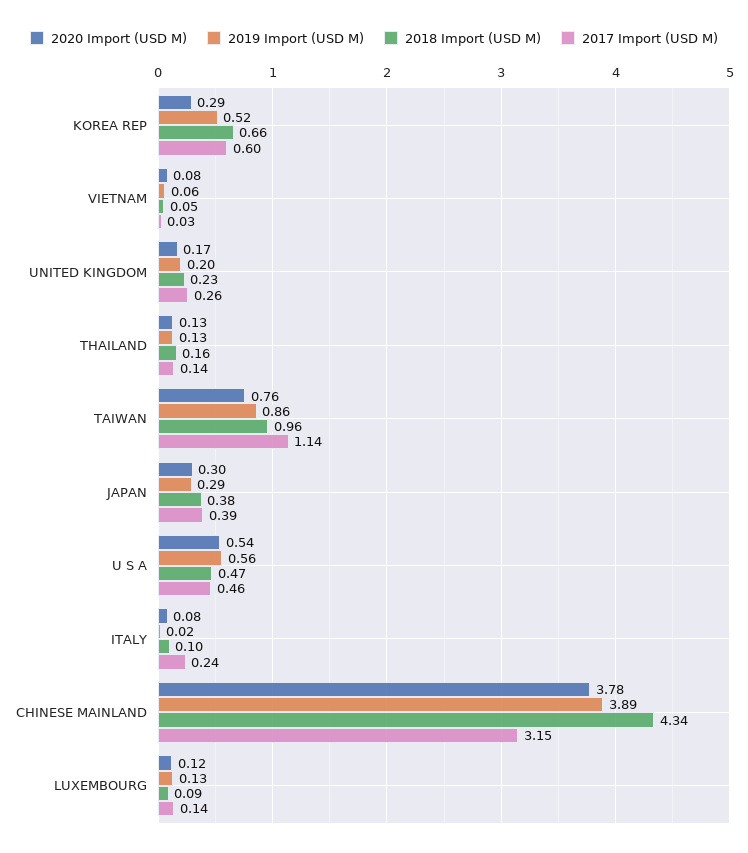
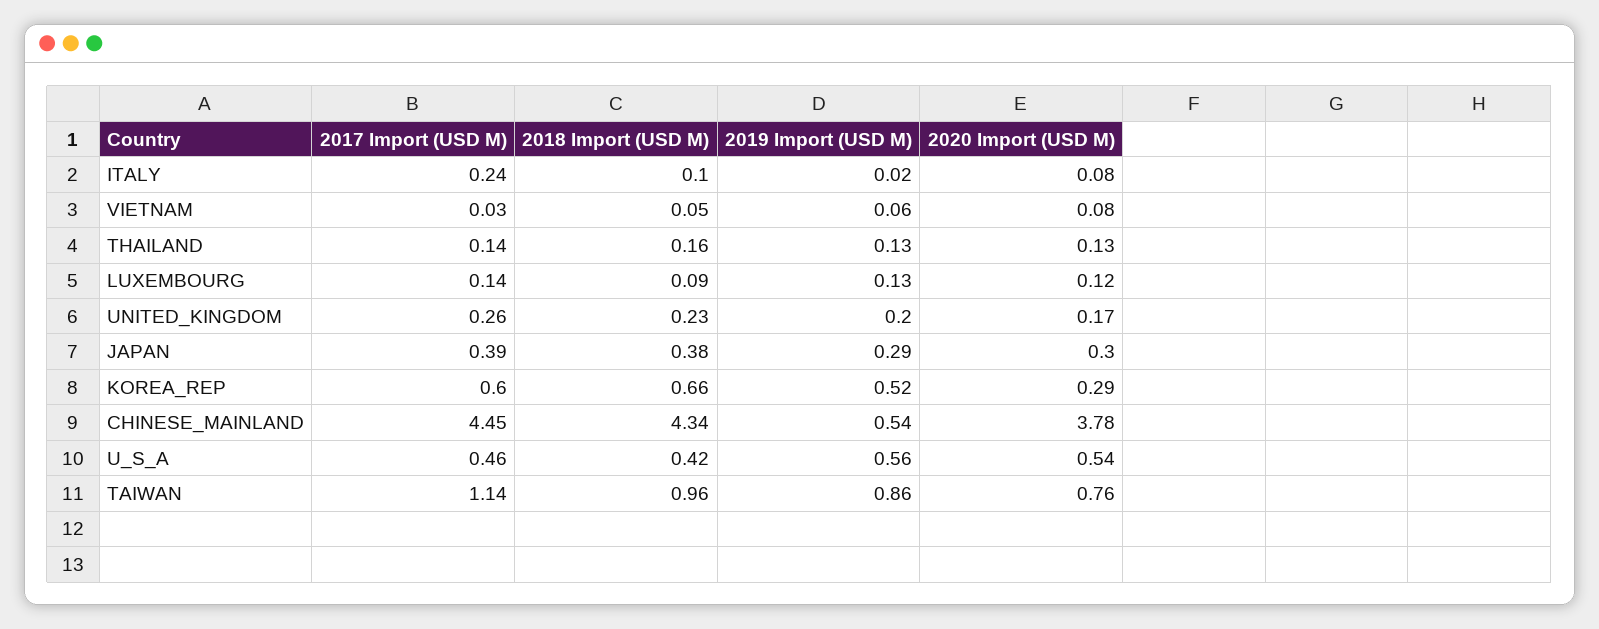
  {
    "2020 Import (USD M)": {
      "KOREA REP": 0.29,
      "VIETNAM": 0.08,
      "UNITED KINGDOM": 0.17,
      "THAILAND": 0.13,
      "TAIWAN": 0.76,
      "JAPAN": 0.3,
      "U S A": 0.54,
      "ITALY": 0.08,
      "CHINESE MAINLAND": 3.78,
      "LUXEMBOURG": 0.12
    },
    "2019 Import (USD M)": {
      "KOREA REP": 0.52,
      "VIETNAM": 0.06,
      "UNITED KINGDOM": 0.2,
      "THAILAND": 0.13,
      "TAIWAN": 0.86,
      "JAPAN": 0.29,
      "U S A": 0.56,
      "ITALY": 0.02,
-     "CHINESE MAINLAND": 3.89,
+     "CHINESE MAINLAND": 0.54,
      "LUXEMBOURG": 0.13
    },
    "2018 Import (USD M)": {
      "KOREA REP": 0.66,
      "VIETNAM": 0.05,
      "UNITED KINGDOM": 0.23,
      "THAILAND": 0.16,
      "TAIWAN": 0.96,
      "JAPAN": 0.38,
-     "U S A": 0.47,
+     "U S A": 0.42,
      "ITALY": 0.1,
      "CHINESE MAINLAND": 4.34,
      "LUXEMBOURG": 0.09
    },
    "2017 Import (USD M)": {
      "KOREA REP": 0.6,
      "VIETNAM": 0.03,
      "UNITED KINGDOM": 0.26,
      "THAILAND": 0.14,
      "TAIWAN": 1.14,
      "JAPAN": 0.39,
      "U S A": 0.46,
      "ITALY": 0.24,
-     "CHINESE MAINLAND": 3.15,
+     "CHINESE MAINLAND": 4.45,
      "LUXEMBOURG": 0.14
    }
  }

